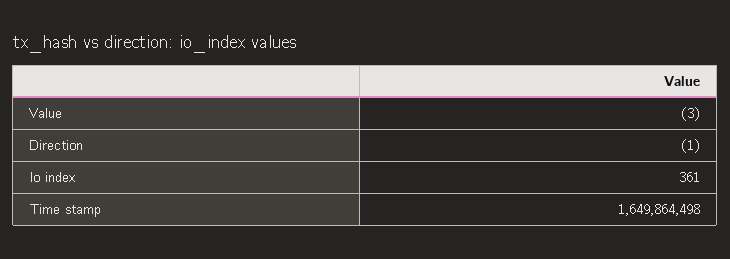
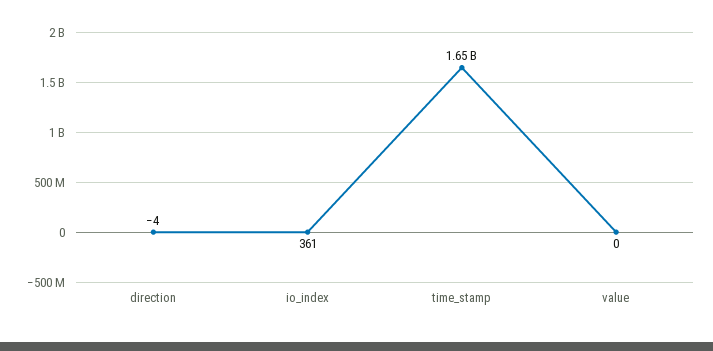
  {
-   "Value": -3,
+   "Value": 0,
-   "Direction": -1,
+   "Direction": -4,
    "Io index": 361,
    "Time stamp": 1649864498
  }

